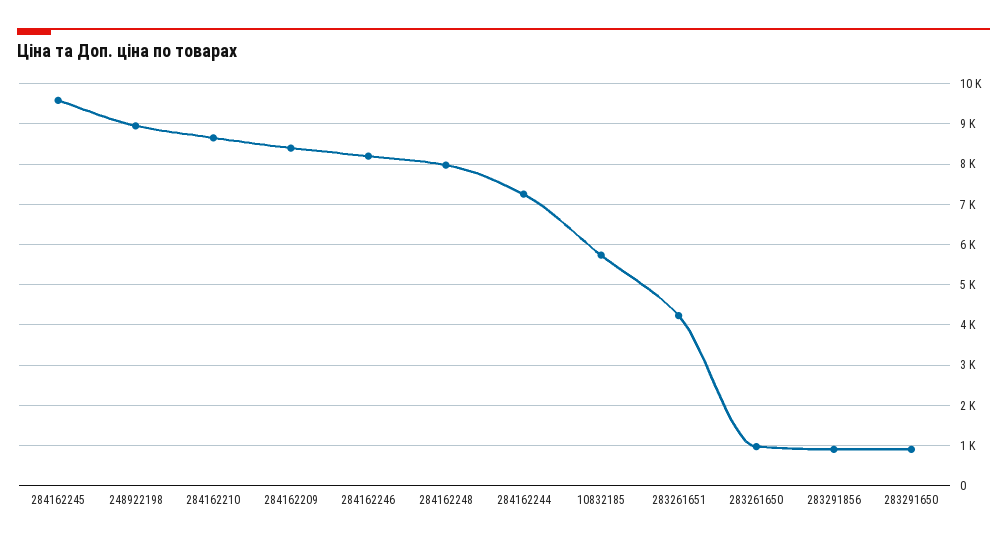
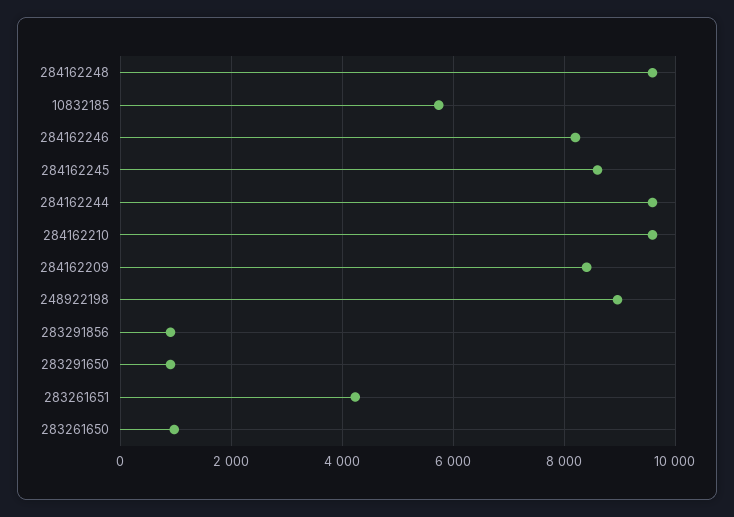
  {
-   "284162245": 9600,
+   "284162245": 8600,
    "248922198": 9000,
-   "284162210": 8600,
+   "284162210": 9600,
    "284162209": 8400,
    "284162246": 8200,
-   "284162248": 8000,
+   "284162248": 9600,
-   "284162244": 7200,
+   "284162244": 9600,
    "10832185": 5800,
    "283261651": 4200,
    "283261650": 1000,
    "283291856": 1000,
    "283291650": 1000
  }

